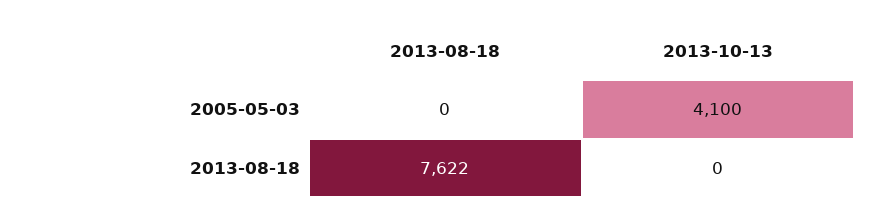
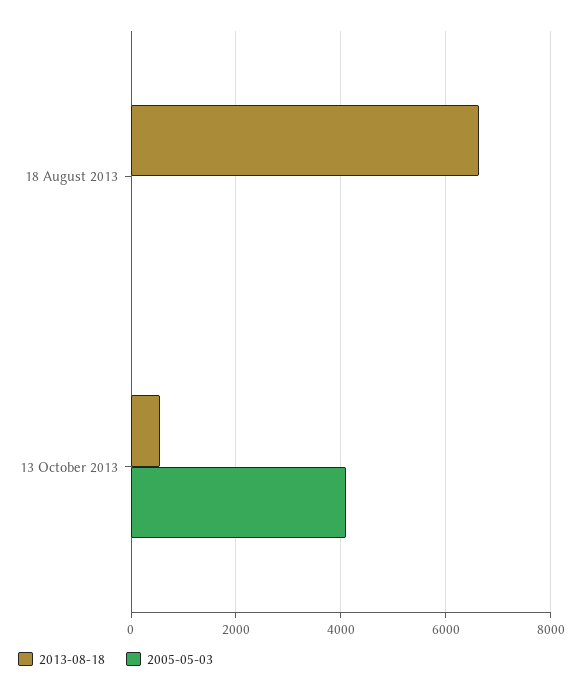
  {
    "2005-05-03": {
      "2013-08-18": 0,
      "2013-10-13": 4100
    },
    "2013-08-18": {
-     "2013-08-18": 7622,
+     "2013-08-18": 6600,
-     "2013-10-13": 0
+     "2013-10-13": 600
    }
  }

